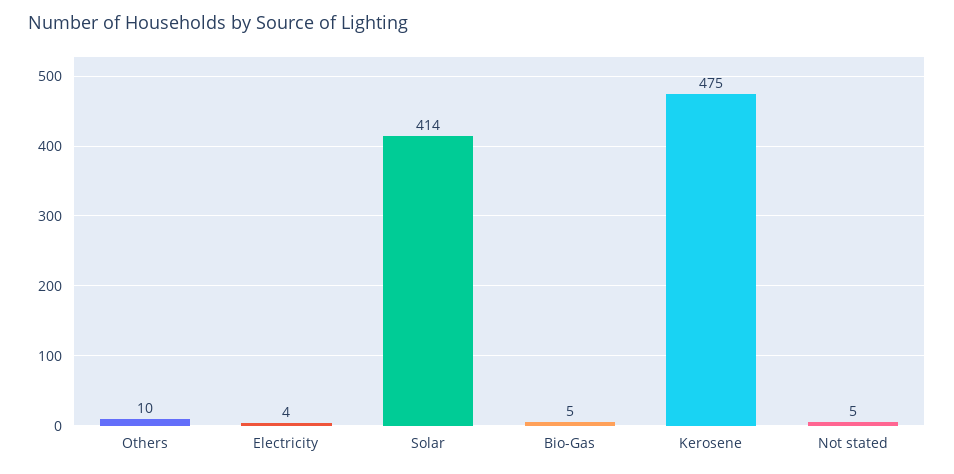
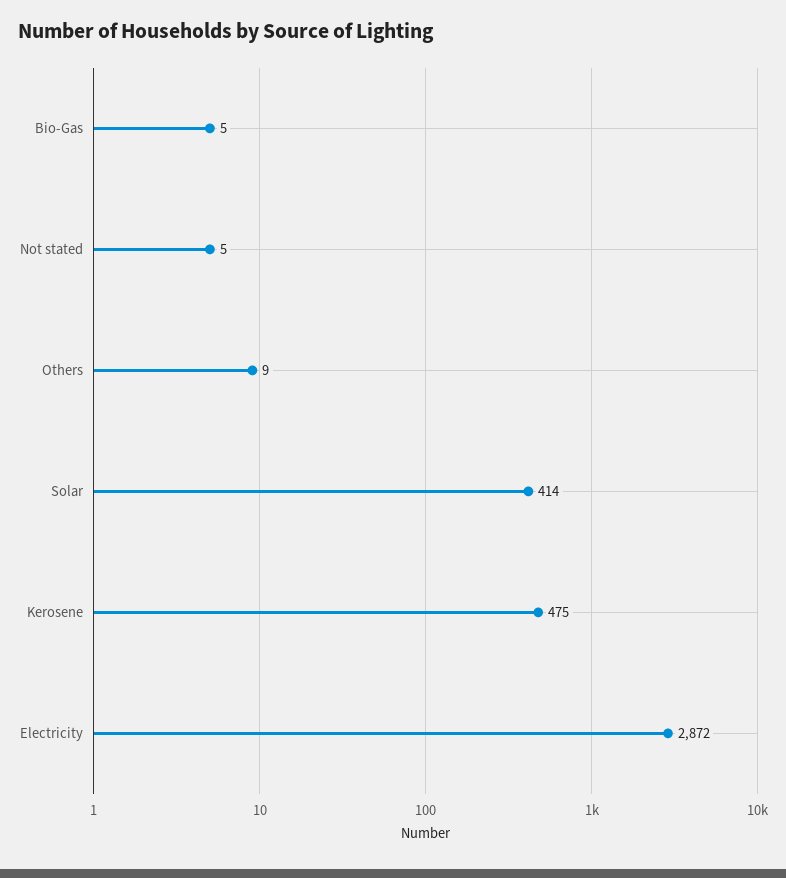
  {
-   "Others": 10,
+   "Others": 9,
-   "Electricity": 4,
+   "Electricity": 2872,
    "Solar": 414,
    "Bio-Gas": 5,
    "Kerosene": 475,
    "Not stated": 5
  }

